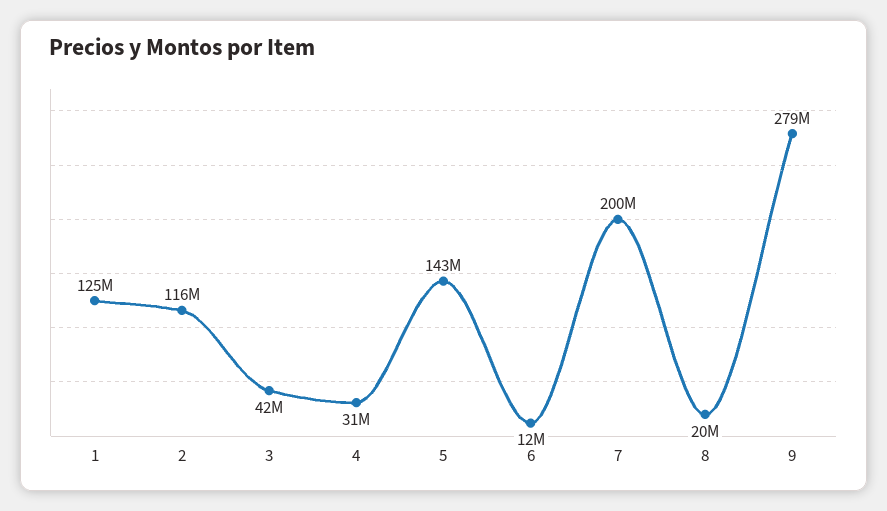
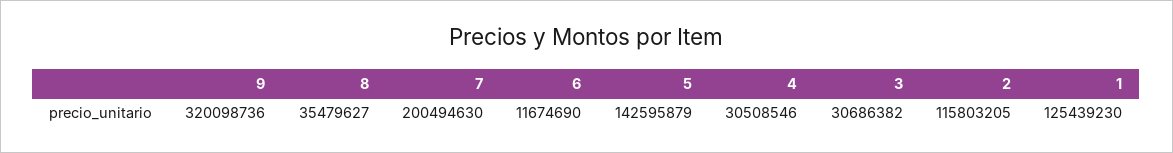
  {
    "1": 125439230,
    "2": 115803205,
-   "3": 42000000,
+   "3": 30686382,
    "4": 30508546,
    "5": 142595879,
    "6": 11674690,
    "7": 200494630,
-   "8": 20000000,
+   "8": 35479627,
-   "9": 279000000
+   "9": 320098736
  }

